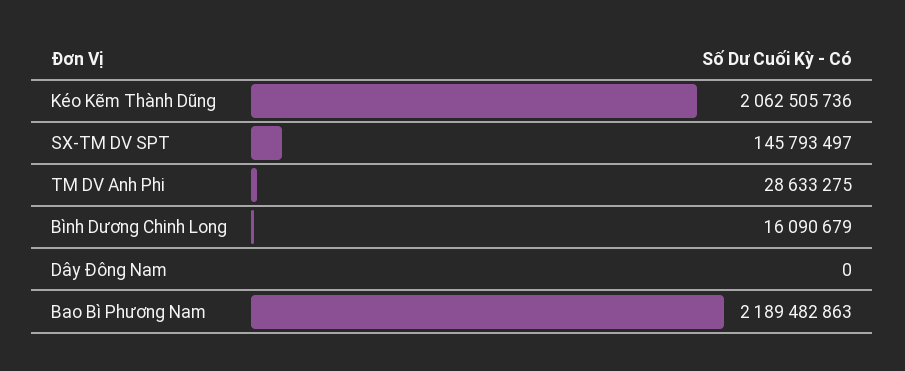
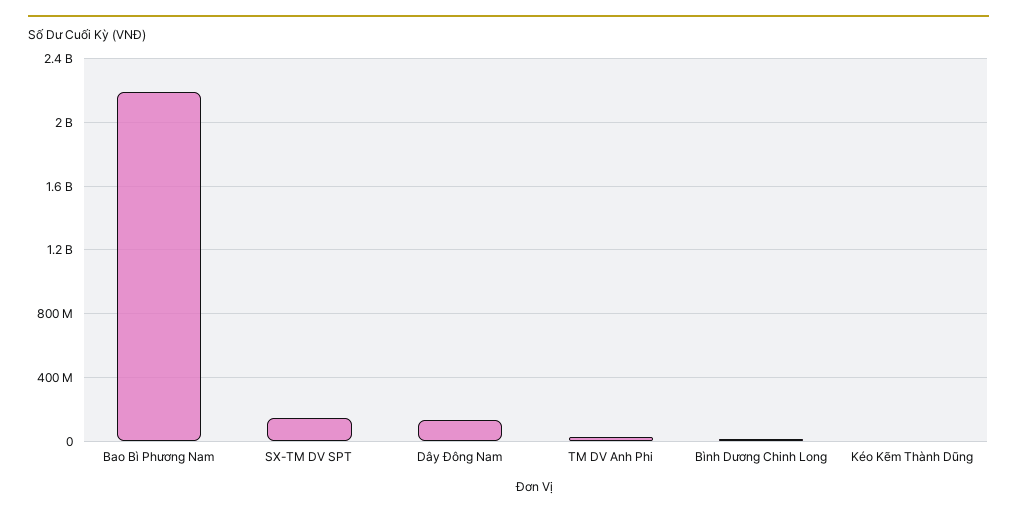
  {
-   "Kéo Kẽm Thành Dũng": 2062505736,
+   "Kéo Kẽm Thành Dũng": 0,
    "SX-TM DV SPT": 145793497,
    "TM DV Anh Phi": 28633275,
    "Bình Dương Chinh Long": 16090679,
-   "Dây Đông Nam": 0,
+   "Dây Đông Nam": 150000000,
    "Bao Bì Phương Nam": 2189482863
  }

